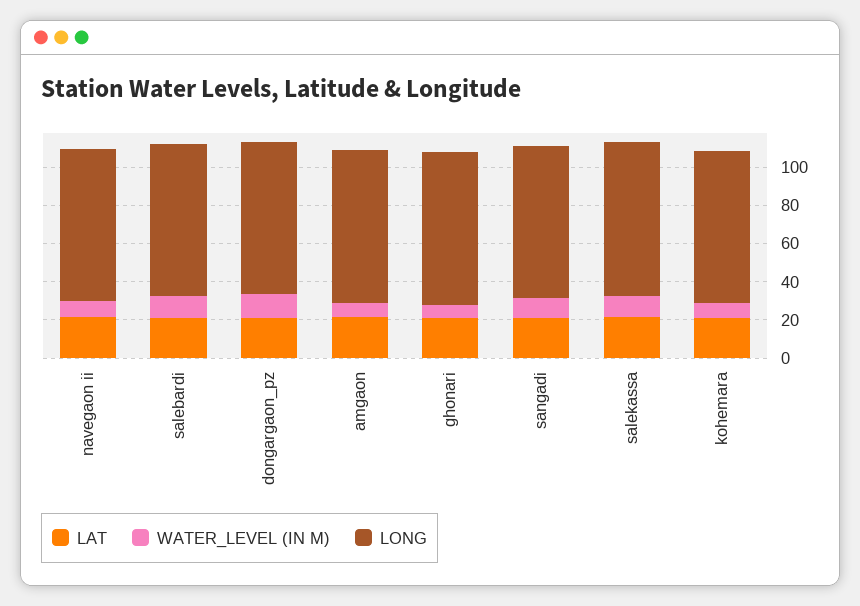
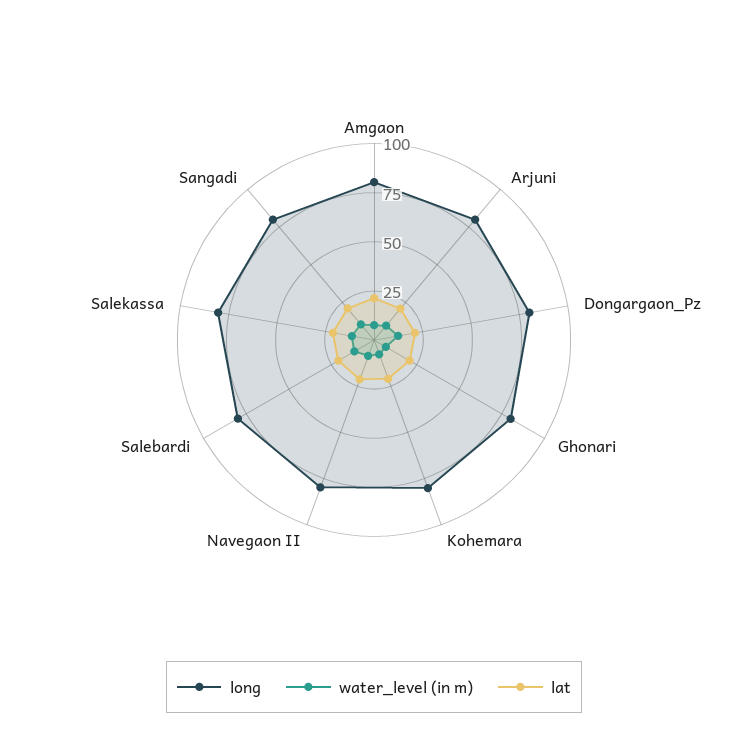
  {
    "LAT": {
      "navegaon ii": 20,
      "salebardi": 20,
      "dongargaon_pz": 20,
      "amgaon": 20,
      "ghonari": 20,
      "sangadi": 20,
      "salekassa": 20,
-     "kohemara": 20
+     "kohemara": 20,
+     "Arjuni": 20
    },
    "WATER_LEVEL (IN M)": {
      "navegaon ii": 10,
      "salebardi": 10,
      "dongargaon_pz": 10,
      "amgaon": 10,
      "ghonari": 5,
      "sangadi": 10,
      "salekassa": 10,
-     "kohemara": 10
+     "kohemara": 10,
+     "Arjuni": 10
    },
    "LONG": {
      "navegaon ii": 80,
      "salebardi": 80,
      "dongargaon_pz": 80,
      "amgaon": 80,
      "ghonari": 80,
      "sangadi": 80,
      "salekassa": 80,
-     "kohemara": 80
+     "kohemara": 80,
+     "Arjuni": 80
    }
  }

